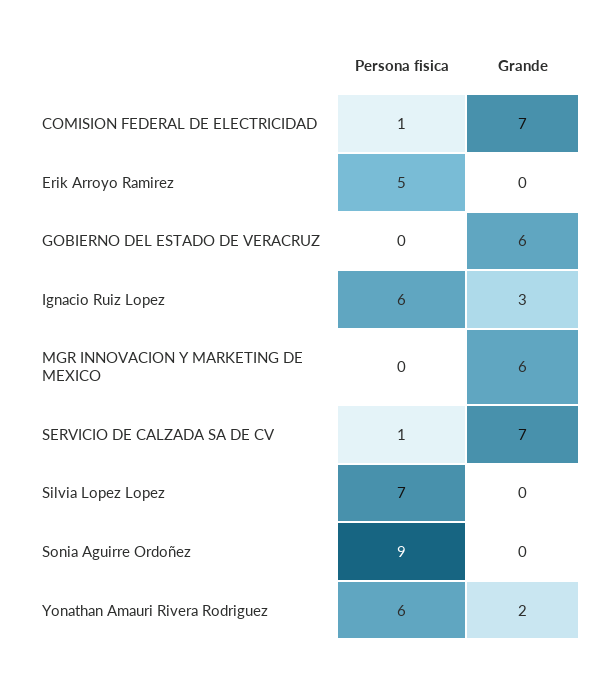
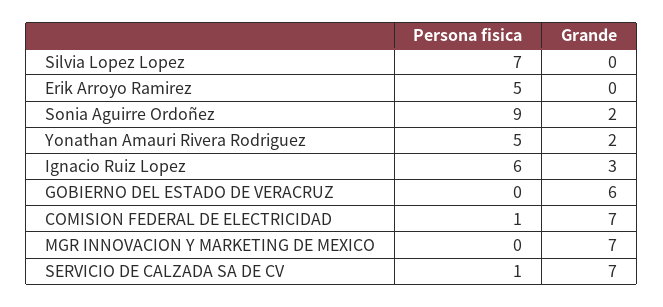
  {
    "Persona fisica": {
      "COMISION FEDERAL DE ELECTRICIDAD": 1,
      "Erik Arroyo Ramirez": 5,
      "GOBIERNO DEL ESTADO DE VERACRUZ": 0,
      "Ignacio Ruiz Lopez": 6,
      "MGR INNOVACION Y MARKETING DE MEXICO": 0,
      "SERVICIO DE CALZADA SA DE CV": 1,
      "Silvia Lopez Lopez": 7,
      "Sonia Aguirre Ordoñez": 9,
-     "Yonathan Amauri Rivera Rodriguez": 6
+     "Yonathan Amauri Rivera Rodriguez": 5
    },
    "Grande": {
      "COMISION FEDERAL DE ELECTRICIDAD": 7,
      "Erik Arroyo Ramirez": 0,
      "GOBIERNO DEL ESTADO DE VERACRUZ": 6,
      "Ignacio Ruiz Lopez": 3,
-     "MGR INNOVACION Y MARKETING DE MEXICO": 6,
+     "MGR INNOVACION Y MARKETING DE MEXICO": 7,
      "SERVICIO DE CALZADA SA DE CV": 7,
      "Silvia Lopez Lopez": 0,
-     "Sonia Aguirre Ordoñez": 0,
+     "Sonia Aguirre Ordoñez": 2,
      "Yonathan Amauri Rivera Rodriguez": 2
    }
  }

